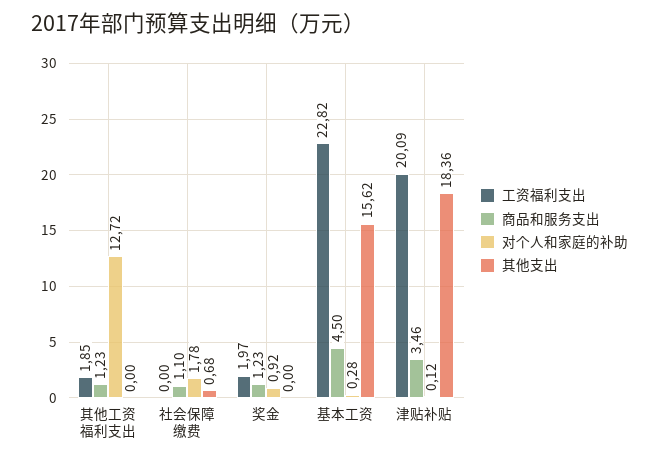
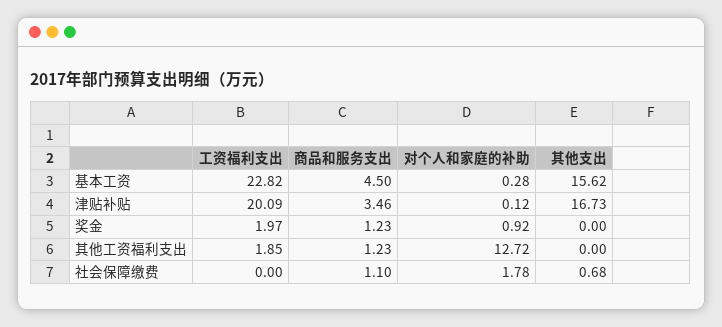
  {
    "工资福利支出": {
      "其他工资福利支出": 1.85,
      "社会保障缴费": 0,
      "奖金": 1.97,
      "基本工资": 22.82,
      "津贴补贴": 20.09
    },
    "商品和服务支出": {
      "其他工资福利支出": 1.23,
      "社会保障缴费": 1.1,
      "奖金": 1.23,
      "基本工资": 4.5,
      "津贴补贴": 3.46
    },
    "对个人和家庭的补助": {
      "其他工资福利支出": 12.72,
      "社会保障缴费": 1.78,
      "奖金": 0.92,
      "基本工资": 0.28,
      "津贴补贴": 0.12
    },
    "其他支出": {
      "其他工资福利支出": 0,
      "社会保障缴费": 0.68,
      "奖金": 0,
      "基本工资": 15.62,
-     "津贴补贴": 18.36
+     "津贴补贴": 16.73
    }
  }

